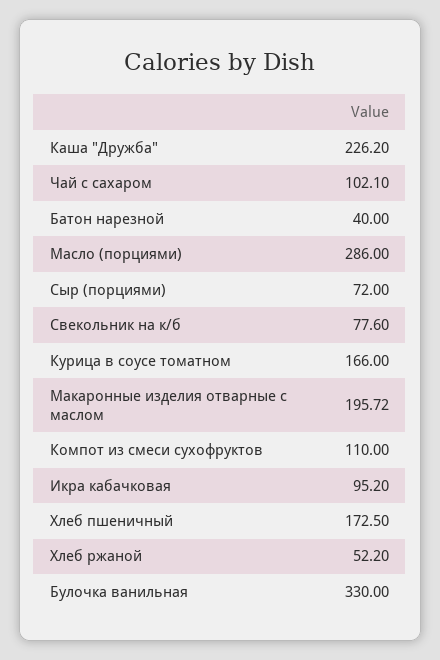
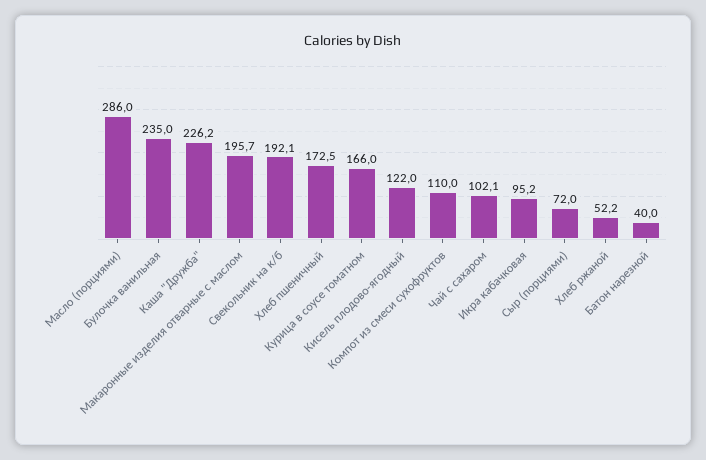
  {
    "Каша \"Дружба\"": 226.2,
    "Чай с сахаром": 102.1,
    "Батон нарезной": 40,
    "Масло (порциями)": 286,
    "Сыр (порциями)": 72,
-   "Свекольник на к/б": 77.6,
+   "Свекольник на к/б": 192.1,
    "Курица в соусе томатном": 166,
    "Макаронные изделия отварные с маслом": 195.72,
    "Компот из смеси сухофруктов": 110,
    "Икра кабачковая": 95.2,
    "Хлеб пшеничный": 172.5,
    "Хлеб ржаной": 52.2,
-   "Булочка ванильная": 330
+   "Булочка ванильная": 235,
+   "Кисель плодово-ягодный": 122
  }

